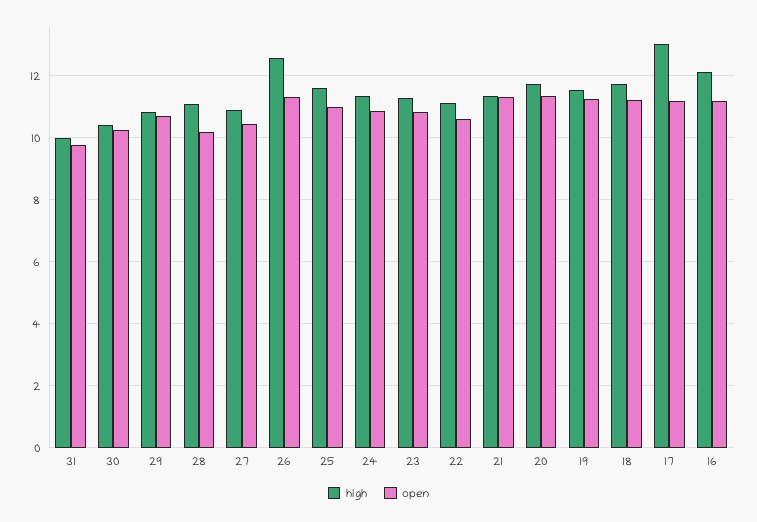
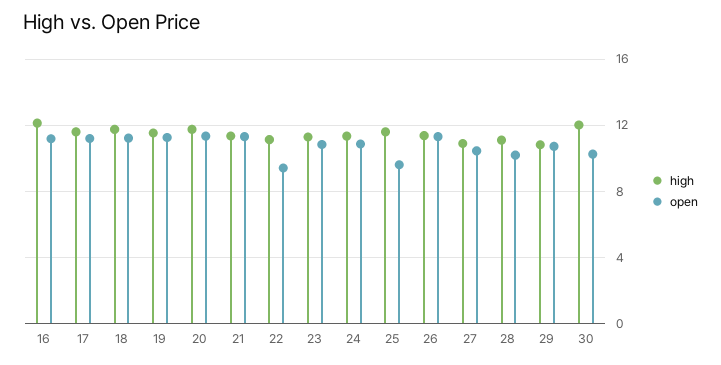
  {
    "high": {
-     "31": 10,
-     "30": 10.4,
+     "30": 12,
      "29": 10.8,
      "28": 11,
      "27": 10.8,
-     "26": 12.6,
+     "26": 11.5,
      "25": 11.6,
      "24": 11.4,
      "23": 11.2,
      "22": 11.2,
      "21": 11.4,
      "20": 11.8,
      "19": 11.6,
      "18": 11.8,
-     "17": 13,
+     "17": 11.5,
      "16": 12.2
    },
    "open": {
-     "31": 9.8,
      "30": 10.2,
      "29": 10.8,
      "28": 10.2,
      "27": 10.4,
      "26": 11.4,
-     "25": 11,
+     "25": 9.5,
      "24": 10.8,
      "23": 10.8,
-     "22": 10.6,
+     "22": 9.5,
      "21": 11.4,
      "20": 11.4,
      "19": 11.2,
      "18": 11.2,
      "17": 11.2,
      "16": 11.2
    }
  }

